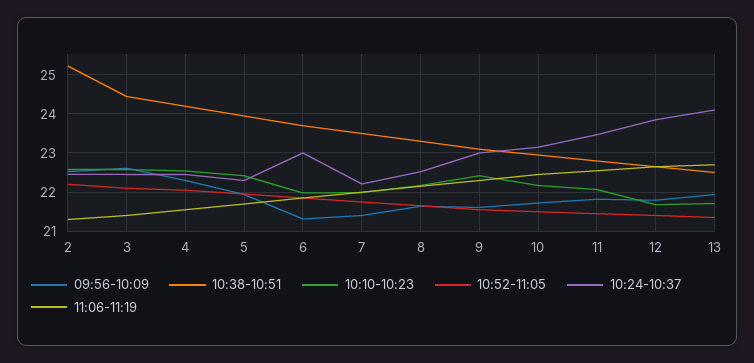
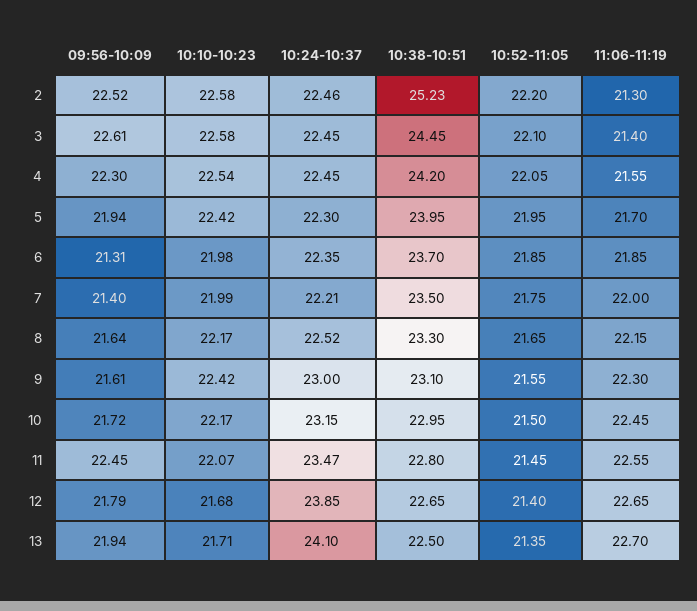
  {
    "09:56-10:09": {
      "2": 22.52,
      "3": 22.61,
      "4": 22.3,
      "5": 21.94,
      "6": 21.31,
      "7": 21.4,
      "8": 21.64,
      "9": 21.61,
      "10": 21.72,
-     "11": 21.8,
+     "11": 22.45,
      "12": 21.79,
      "13": 21.94
    },
    "10:38-10:51": {
      "2": 25.23,
      "3": 24.45,
      "4": 24.2,
      "5": 23.95,
      "6": 23.7,
      "7": 23.5,
      "8": 23.3,
      "9": 23.1,
      "10": 22.95,
      "11": 22.8,
      "12": 22.65,
      "13": 22.5
    },
    "10:10-10:23": {
      "2": 22.58,
      "3": 22.58,
      "4": 22.54,
      "5": 22.42,
      "6": 21.98,
      "7": 21.99,
      "8": 22.17,
      "9": 22.42,
      "10": 22.17,
      "11": 22.07,
      "12": 21.68,
      "13": 21.71
    },
    "10:52-11:05": {
      "2": 22.2,
      "3": 22.1,
      "4": 22.05,
      "5": 21.95,
      "6": 21.85,
      "7": 21.75,
      "8": 21.65,
      "9": 21.55,
      "10": 21.5,
      "11": 21.45,
      "12": 21.4,
      "13": 21.35
    },
    "10:24-10:37": {
      "2": 22.46,
      "3": 22.45,
      "4": 22.45,
      "5": 22.3,
-     "6": 23,
+     "6": 22.35,
      "7": 22.21,
      "8": 22.52,
      "9": 23,
      "10": 23.15,
      "11": 23.47,
      "12": 23.85,
      "13": 24.1
    },
    "11:06-11:19": {
      "2": 21.3,
      "3": 21.4,
      "4": 21.55,
      "5": 21.7,
      "6": 21.85,
      "7": 22,
      "8": 22.15,
      "9": 22.3,
      "10": 22.45,
      "11": 22.55,
      "12": 22.65,
      "13": 22.7
    }
  }

